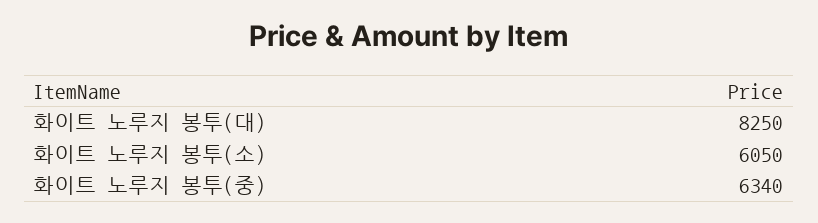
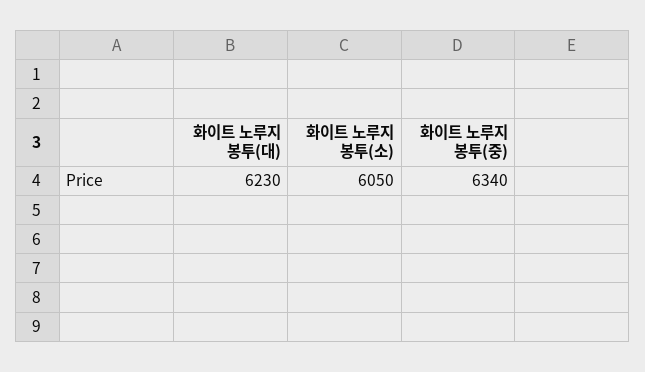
  {
-   "화이트 노루지 봉투(대)": 8250,
+   "화이트 노루지 봉투(대)": 6230,
    "화이트 노루지 봉투(소)": 6050,
    "화이트 노루지 봉투(중)": 6340
  }

